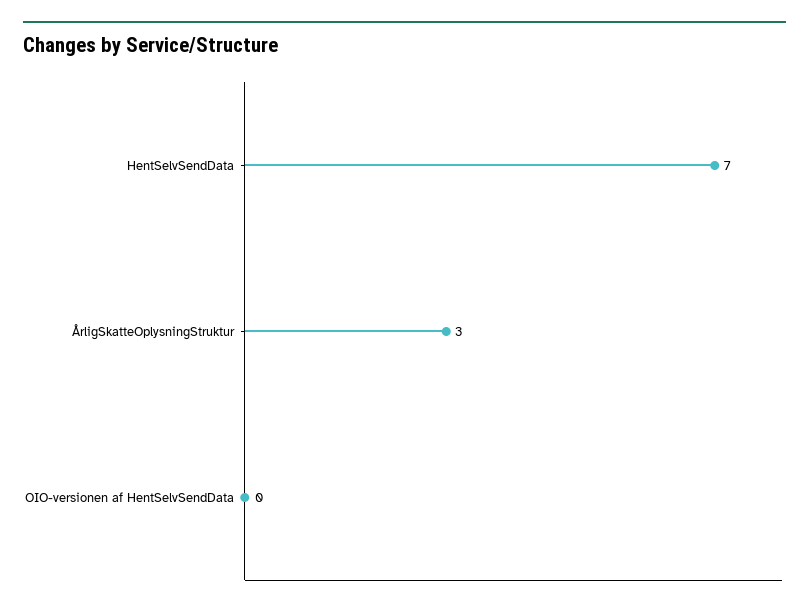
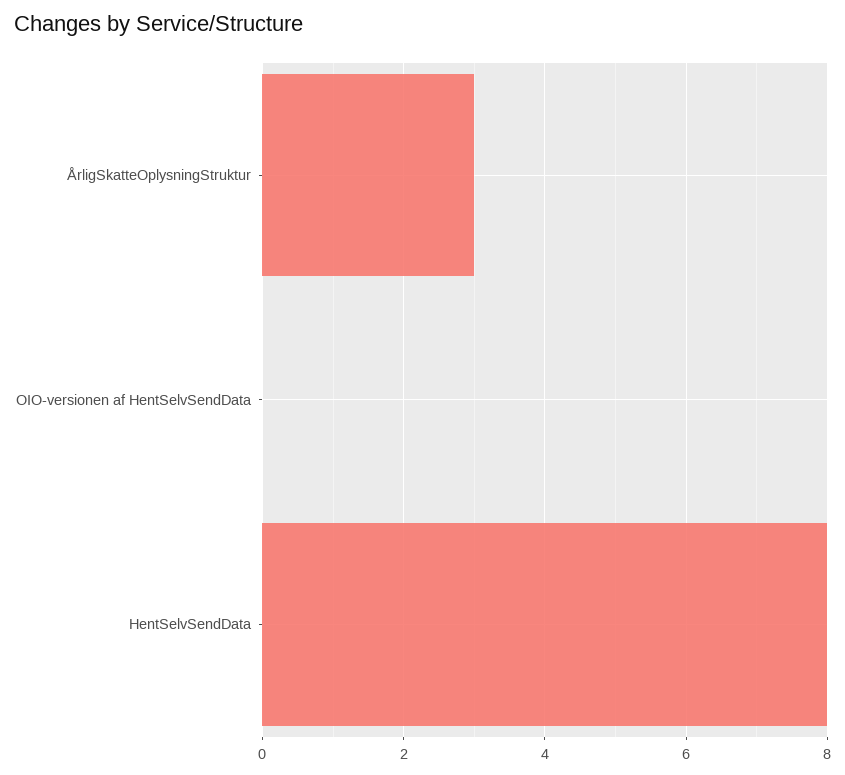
  {
-   "HentSelvSendData": 7,
+   "HentSelvSendData": 8,
    "ÅrligSkatteOplysningStruktur": 3,
    "OIO-versionen af HentSelvSendData": 0
  }

